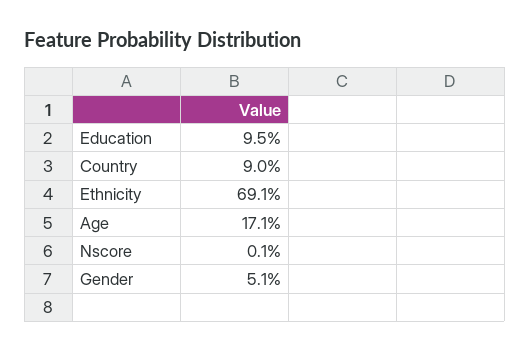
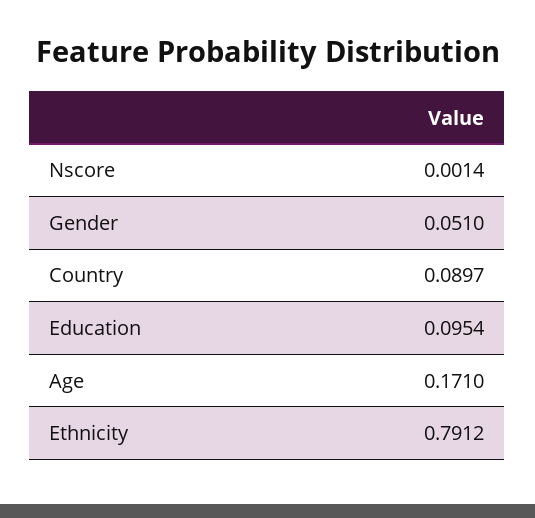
  {
    "Education": 0.0954,
    "Country": 0.0897,
-   "Ethnicity": 0.691,
+   "Ethnicity": 0.7912,
    "Age": 0.171,
    "Nscore": 0.0014,
    "Gender": 0.051
  }

